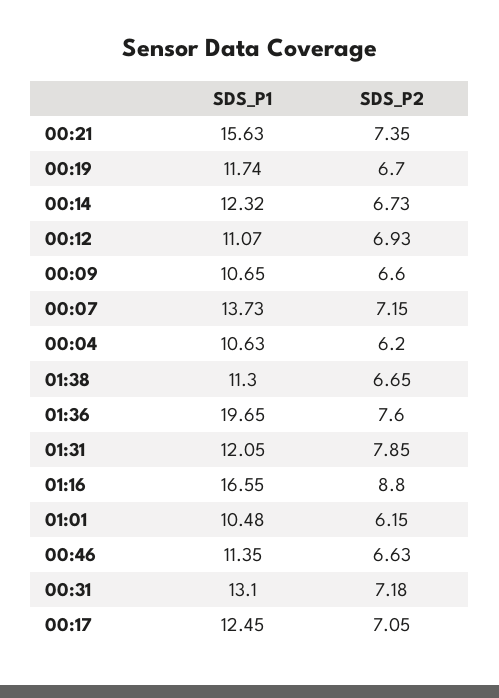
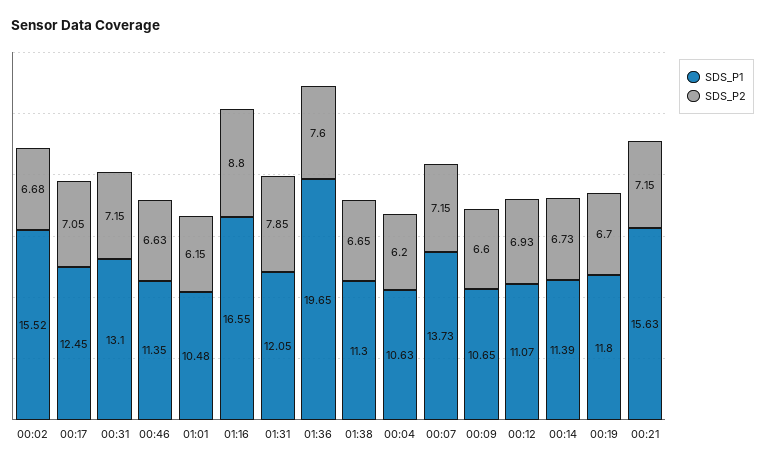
  {
    "SDS_P1": {
      "00:21": 15.63,
-     "00:19": 11.74,
+     "00:19": 11.8,
-     "00:14": 12.32,
+     "00:14": 11.39,
      "00:12": 11.07,
      "00:09": 10.65,
      "00:07": 13.73,
      "00:04": 10.63,
      "01:38": 11.3,
      "01:36": 19.65,
      "01:31": 12.05,
      "01:16": 16.55,
      "01:01": 10.48,
      "00:46": 11.35,
      "00:31": 13.1,
-     "00:17": 12.45
+     "00:17": 12.45,
+     "00:02": 15.52
    },
    "SDS_P2": {
-     "00:21": 7.35,
+     "00:21": 7.15,
      "00:19": 6.7,
      "00:14": 6.73,
      "00:12": 6.93,
      "00:09": 6.6,
      "00:07": 7.15,
      "00:04": 6.2,
      "01:38": 6.65,
      "01:36": 7.6,
      "01:31": 7.85,
      "01:16": 8.8,
      "01:01": 6.15,
      "00:46": 6.63,
-     "00:31": 7.18,
+     "00:31": 7.15,
-     "00:17": 7.05
+     "00:17": 7.05,
+     "00:02": 6.68
    }
  }

